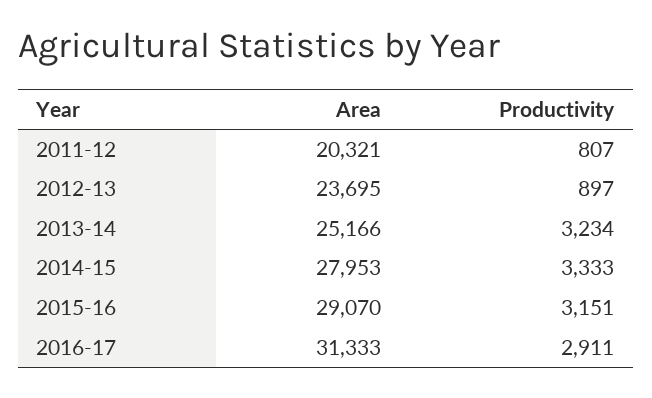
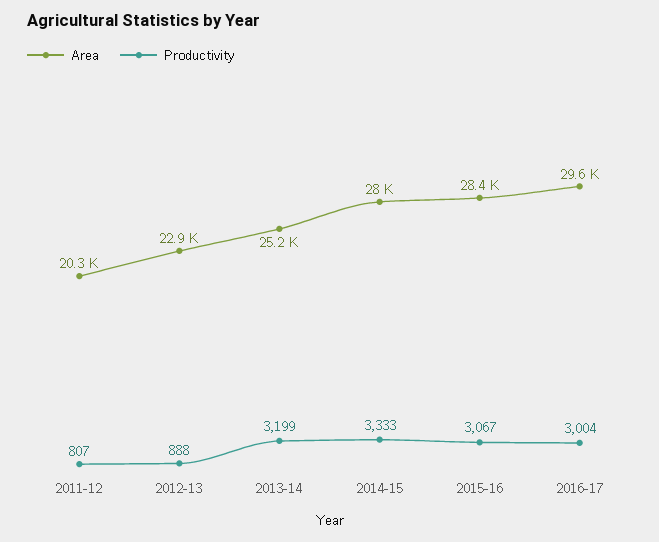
  {
    "Area": {
      "2011-12": 20321,
-     "2012-13": 23695,
+     "2012-13": 22900,
      "2013-14": 25166,
      "2014-15": 27953,
-     "2015-16": 29070,
+     "2015-16": 28400,
-     "2016-17": 31333
+     "2016-17": 29600
    },
    "Productivity": {
      "2011-12": 807,
-     "2012-13": 897,
+     "2012-13": 888,
-     "2013-14": 3234,
+     "2013-14": 3199,
      "2014-15": 3333,
-     "2015-16": 3151,
+     "2015-16": 3067,
-     "2016-17": 2911
+     "2016-17": 3004
    }
  }

